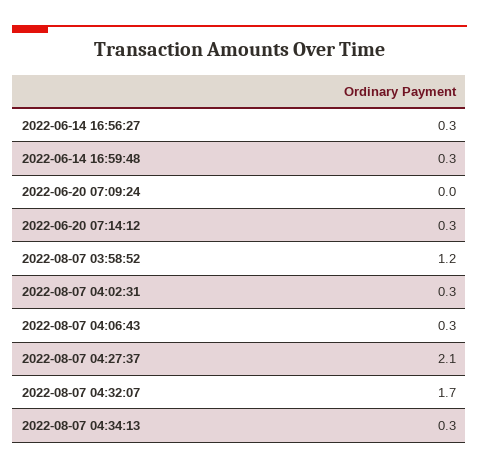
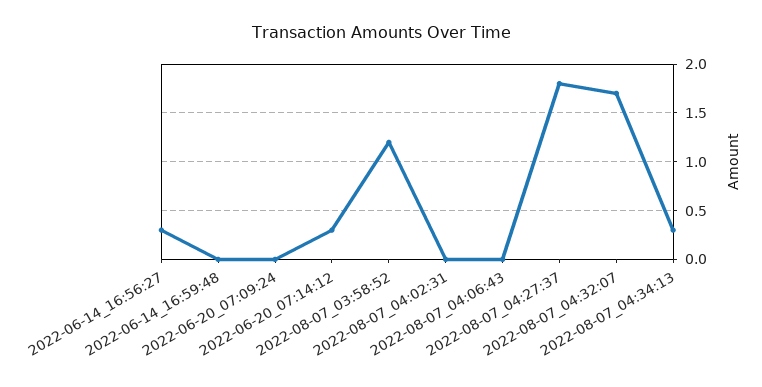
  {
    "2022-06-14 16:56:27": 0.3,
-   "2022-06-14 16:59:48": 0.3,
+   "2022-06-14 16:59:48": 0,
    "2022-06-20 07:09:24": 0,
    "2022-06-20 07:14:12": 0.3,
    "2022-08-07 03:58:52": 1.2,
-   "2022-08-07 04:02:31": 0.3,
+   "2022-08-07 04:02:31": 0,
-   "2022-08-07 04:06:43": 0.3,
+   "2022-08-07 04:06:43": 0,
-   "2022-08-07 04:27:37": 2.1,
+   "2022-08-07 04:27:37": 1.8,
    "2022-08-07 04:32:07": 1.7,
    "2022-08-07 04:34:13": 0.3
  }

